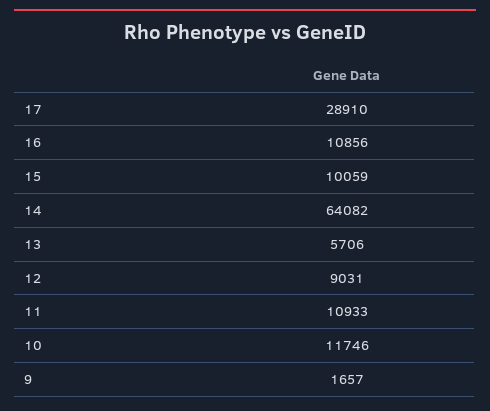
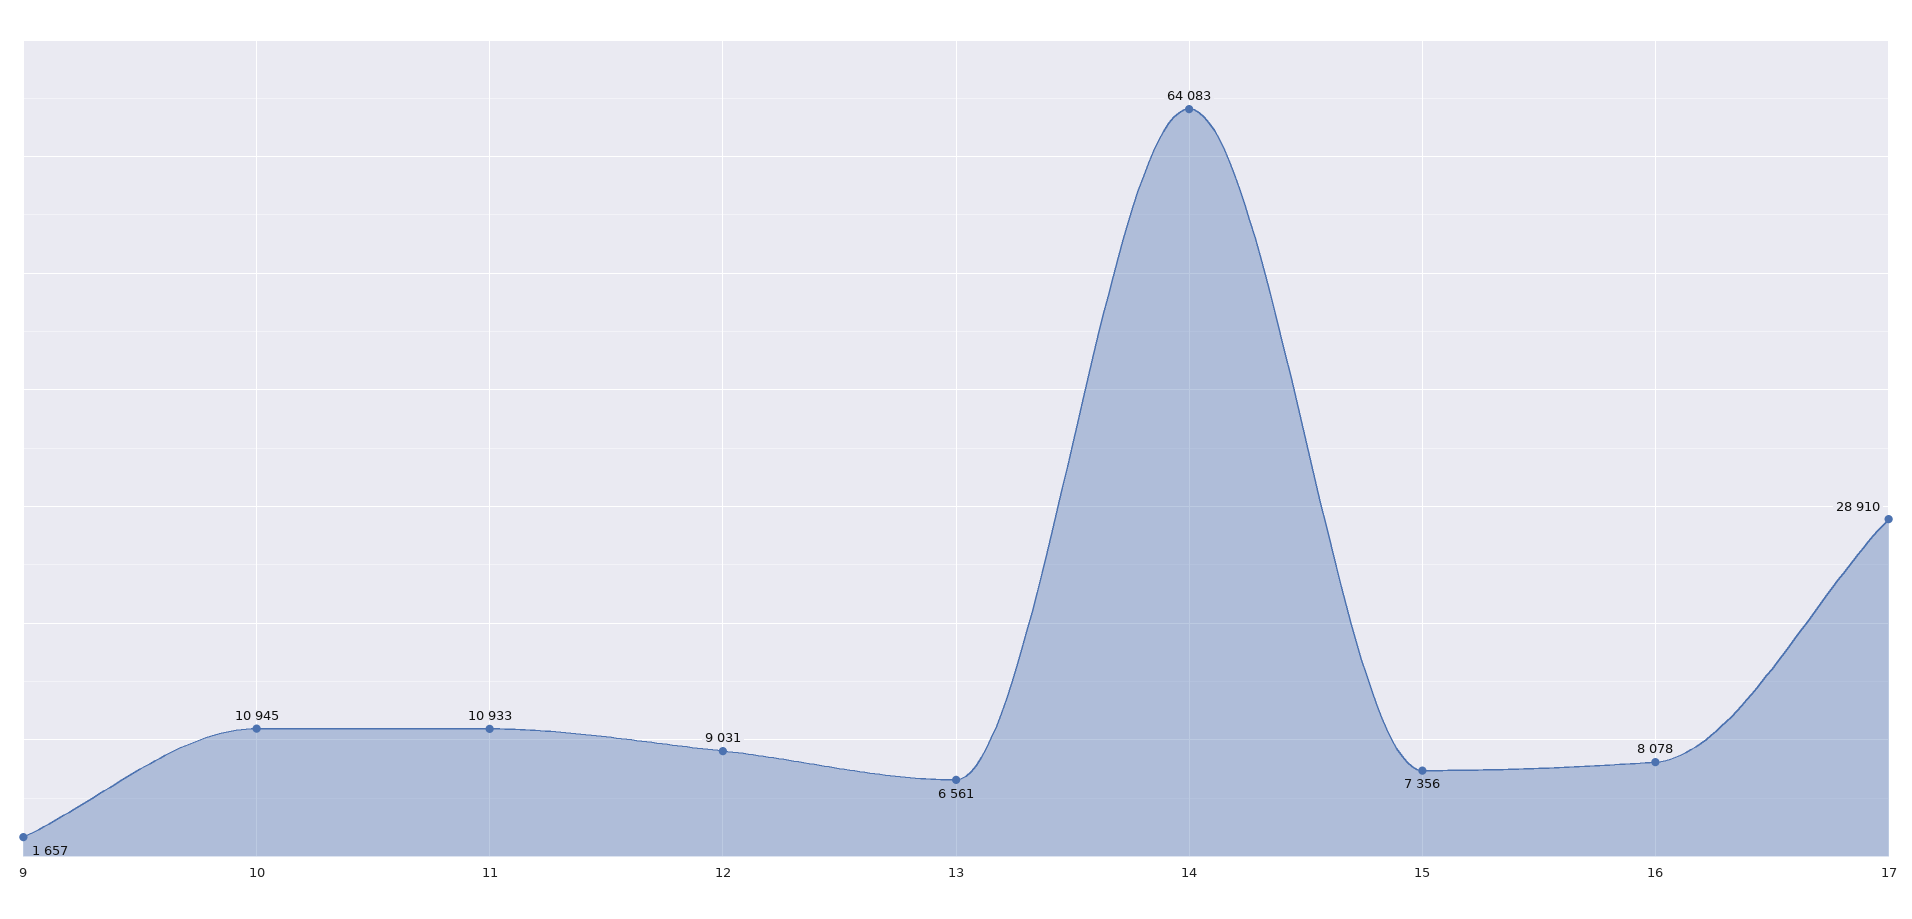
  {
    "17": 28910,
-   "16": 10856,
+   "16": 8078,
-   "15": 10059,
+   "15": 7356,
-   "14": 64082,
+   "14": 64083,
-   "13": 5706,
+   "13": 6561,
    "12": 9031,
    "11": 10933,
-   "10": 11746,
+   "10": 10945,
    "9": 1657
  }

